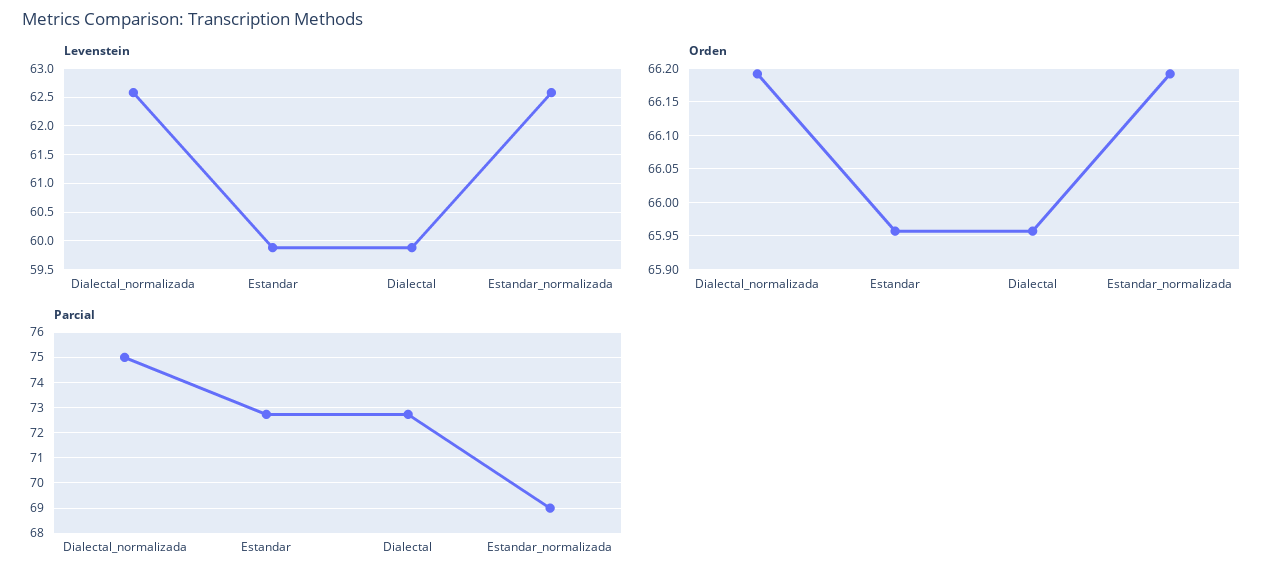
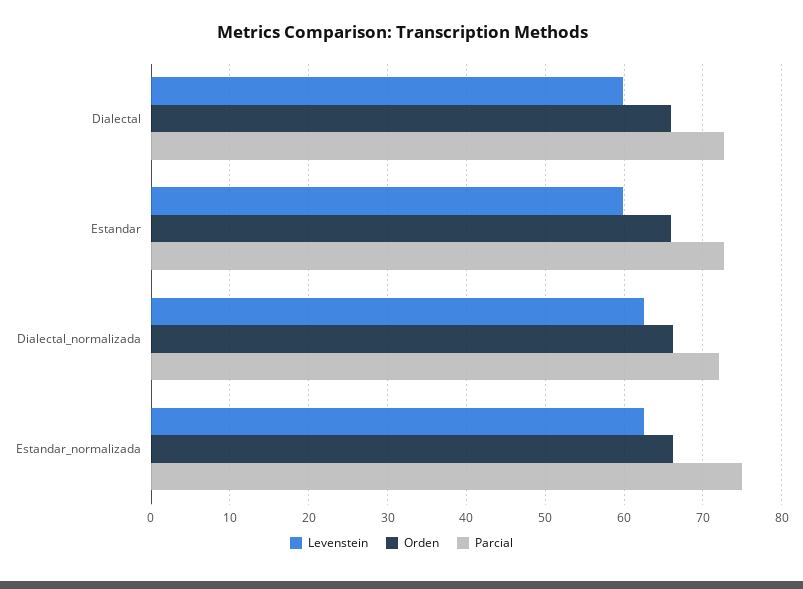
  {
    "Levenstein": {
      "Dialectal_normalizada": 62.5,
      "Estandar": 60,
      "Dialectal": 60,
      "Estandar_normalizada": 62.5
    },
    "Orden": {
      "Dialectal_normalizada": 66.19,
      "Estandar": 65.96,
      "Dialectal": 65.96,
      "Estandar_normalizada": 66.19
    },
    "Parcial": {
-     "Dialectal_normalizada": 75,
+     "Dialectal_normalizada": 72,
      "Estandar": 72.75,
      "Dialectal": 72.75,
-     "Estandar_normalizada": 69
+     "Estandar_normalizada": 75
    }
  }

